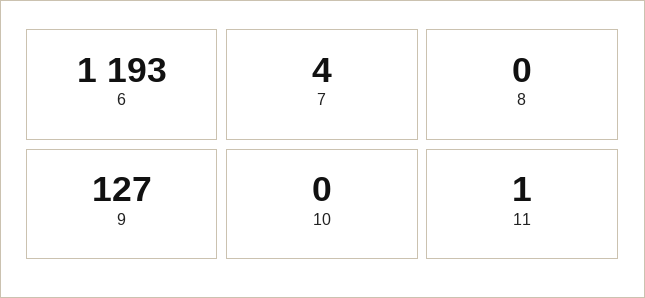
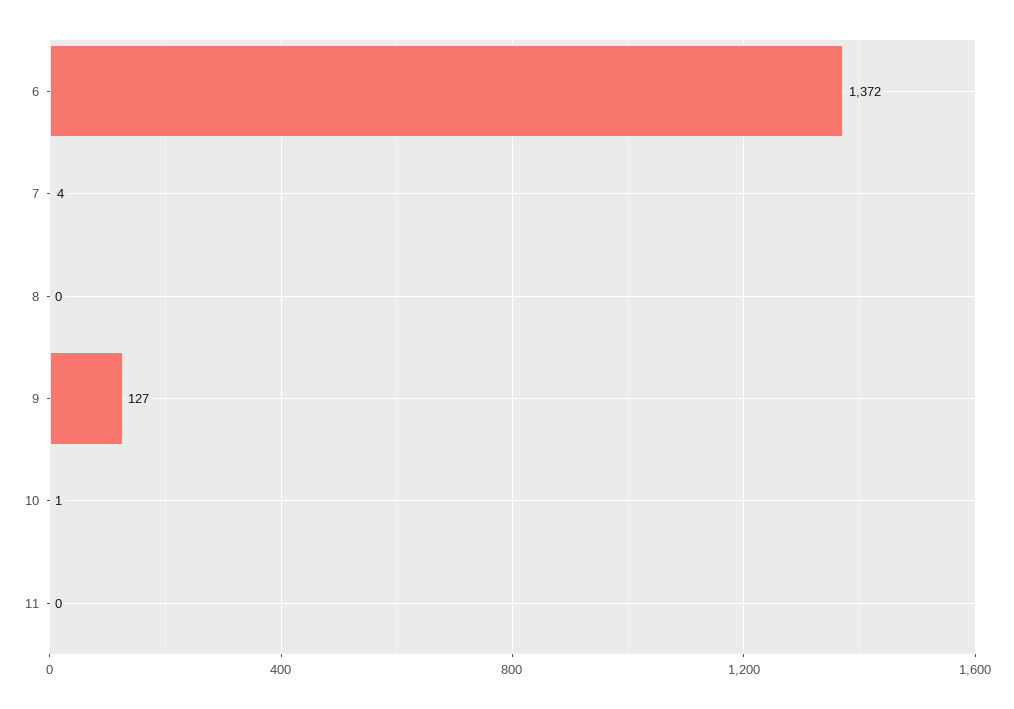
  {
-   "6": 1193,
+   "6": 1372,
    "7": 4,
    "8": 0,
    "9": 127,
-   "10": 0,
+   "10": 1,
-   "11": 1
+   "11": 0
  }

